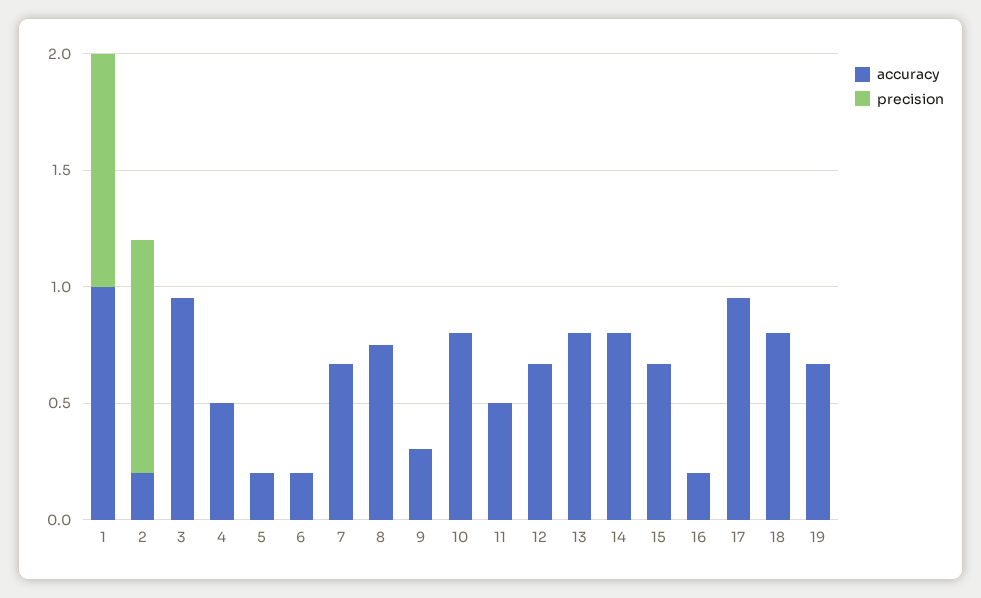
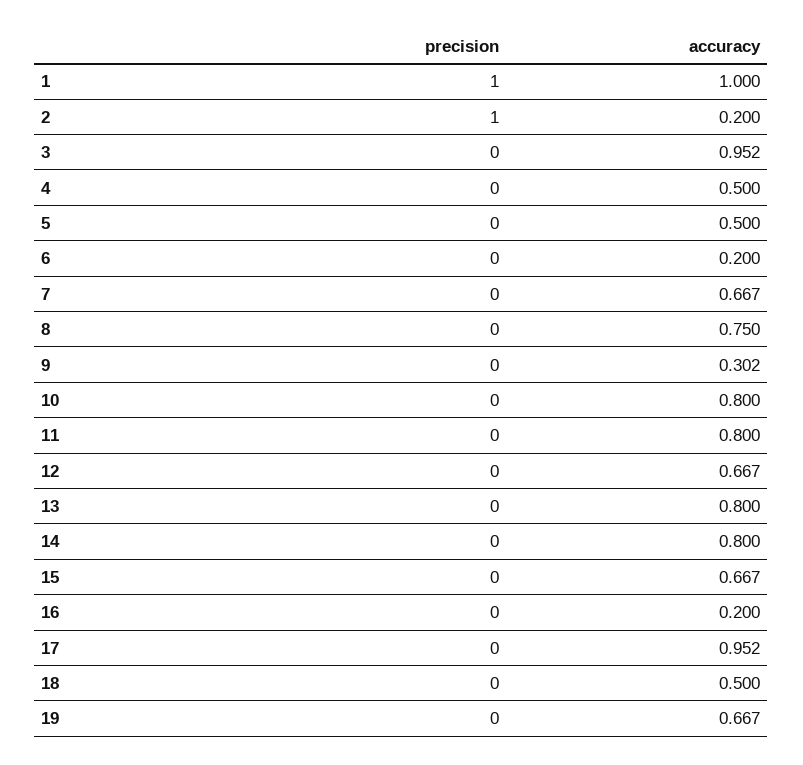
  {
    "accuracy": {
      "1": 1,
      "2": 0.2,
      "3": 0.952,
      "4": 0.5,
-     "5": 0.2,
+     "5": 0.5,
      "6": 0.2,
      "7": 0.667,
      "8": 0.75,
      "9": 0.302,
      "10": 0.8,
-     "11": 0.5,
+     "11": 0.8,
      "12": 0.667,
      "13": 0.8,
      "14": 0.8,
      "15": 0.667,
      "16": 0.2,
      "17": 0.952,
-     "18": 0.8,
+     "18": 0.5,
      "19": 0.667
    },
    "precision": {
      "1": 1,
      "2": 1,
      "3": 0,
      "4": 0,
      "5": 0,
      "6": 0,
      "7": 0,
      "8": 0,
      "9": 0,
      "10": 0,
      "11": 0,
      "12": 0,
      "13": 0,
      "14": 0,
      "15": 0,
      "16": 0,
      "17": 0,
      "18": 0,
      "19": 0
    }
  }

